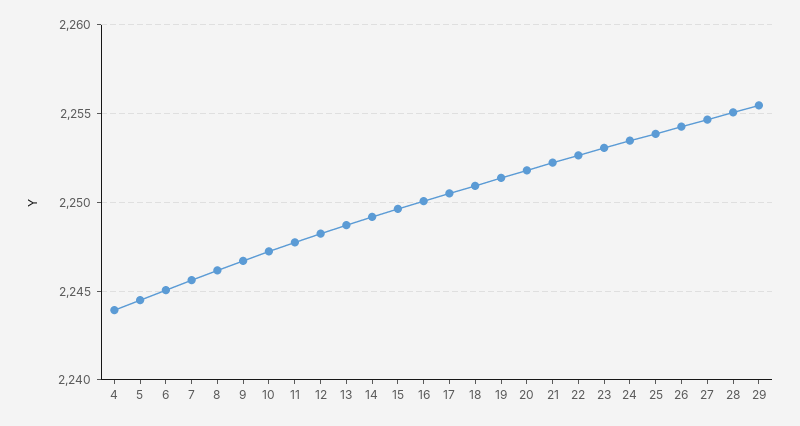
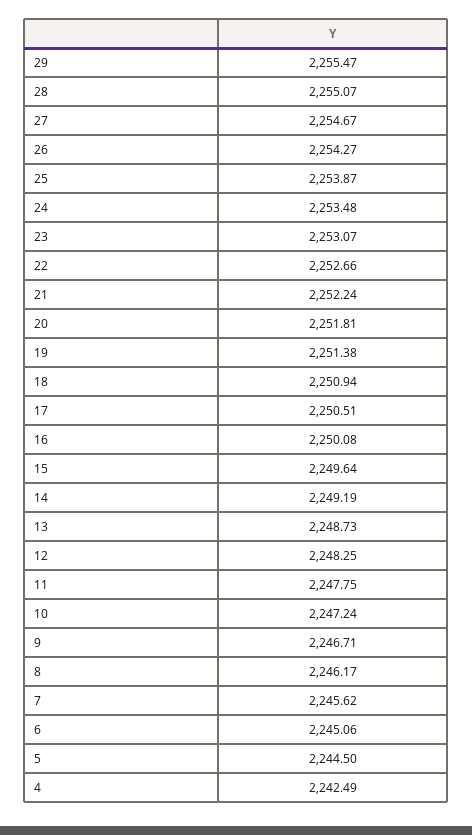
  {
-   "4": 2244,
+   "4": 2242.49,
    "5": 2244.5,
    "6": 2245.06,
    "7": 2245.62,
    "8": 2246.17,
    "9": 2246.71,
    "10": 2247.24,
    "11": 2247.75,
    "12": 2248.25,
    "13": 2248.73,
    "14": 2249.19,
    "15": 2249.64,
    "16": 2250.08,
    "17": 2250.51,
    "18": 2250.94,
    "19": 2251.38,
    "20": 2251.81,
    "21": 2252.24,
    "22": 2252.66,
    "23": 2253.07,
    "24": 2253.48,
    "25": 2253.87,
    "26": 2254.27,
    "27": 2254.67,
    "28": 2255.07,
    "29": 2255.47
  }

